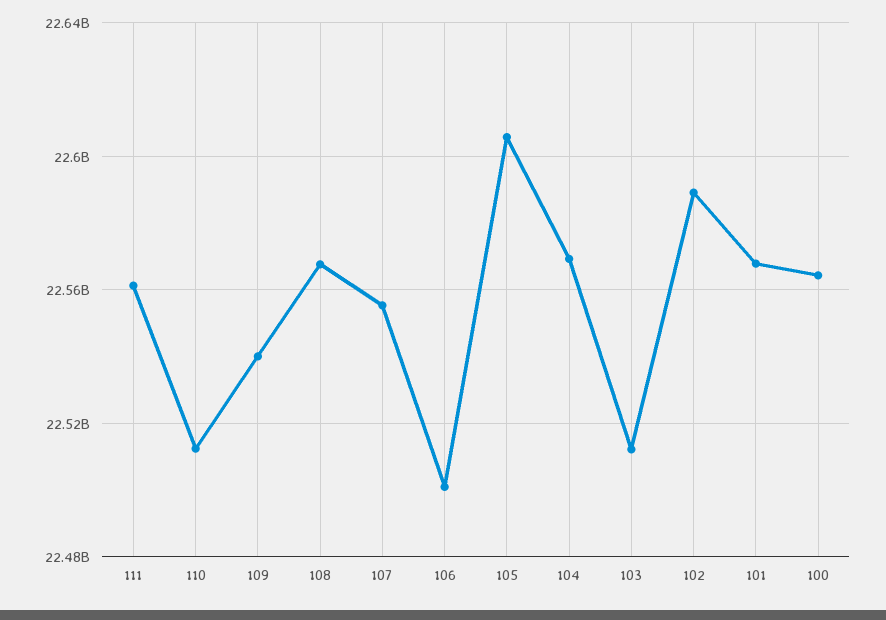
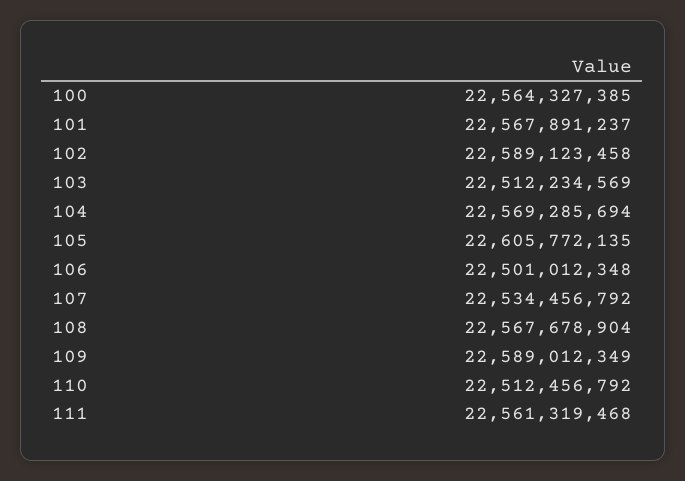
  {
    "111": 22561319468,
    "110": 22512456792,
-   "109": 22540000000,
+   "109": 22589012349,
    "108": 22567678904,
-   "107": 22555000000,
+   "107": 22534456792,
    "106": 22501012348,
    "105": 22605772135,
    "104": 22569285694,
    "103": 22512234569,
    "102": 22589123458,
    "101": 22567891237,
    "100": 22564327385
  }

